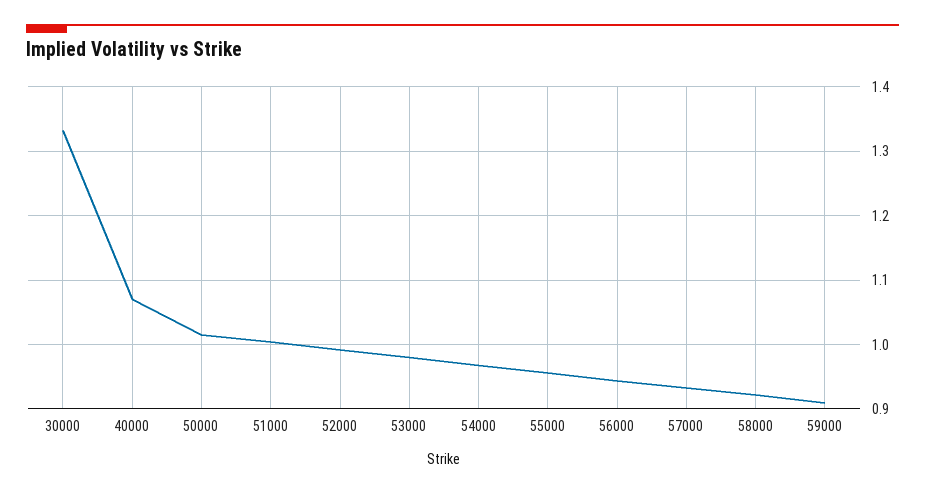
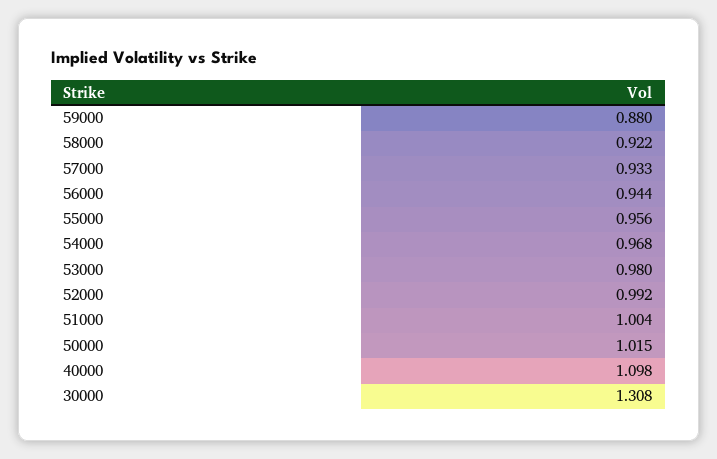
  {
-   "30000": 1.33,
+   "30000": 1.308,
-   "40000": 1.07,
+   "40000": 1.098,
    "50000": 1.015,
    "51000": 1.004,
    "52000": 0.992,
    "53000": 0.98,
    "54000": 0.968,
    "55000": 0.956,
    "56000": 0.944,
    "57000": 0.933,
    "58000": 0.922,
-   "59000": 0.91
+   "59000": 0.88
  }

